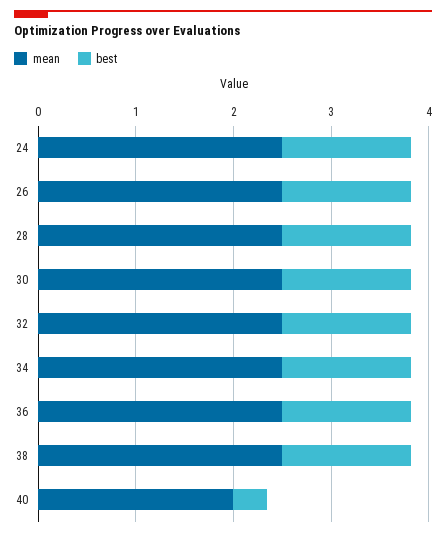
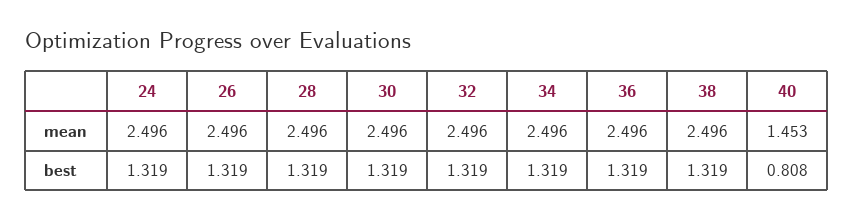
  {
    "mean": {
      "24": 2.496,
      "26": 2.496,
      "28": 2.496,
      "30": 2.496,
      "32": 2.496,
      "34": 2.496,
      "36": 2.496,
      "38": 2.496,
-     "40": 2
+     "40": 1.453
    },
    "best": {
      "24": 1.319,
      "26": 1.319,
      "28": 1.319,
      "30": 1.319,
      "32": 1.319,
      "34": 1.319,
      "36": 1.319,
      "38": 1.319,
-     "40": 0.4
+     "40": 0.808
    }
  }

